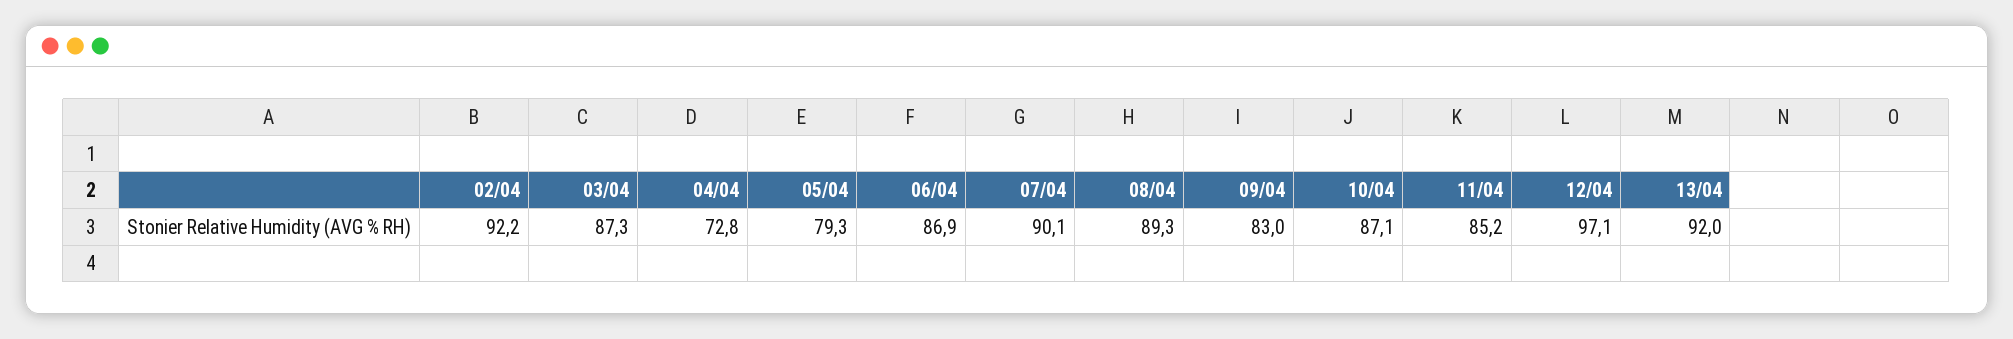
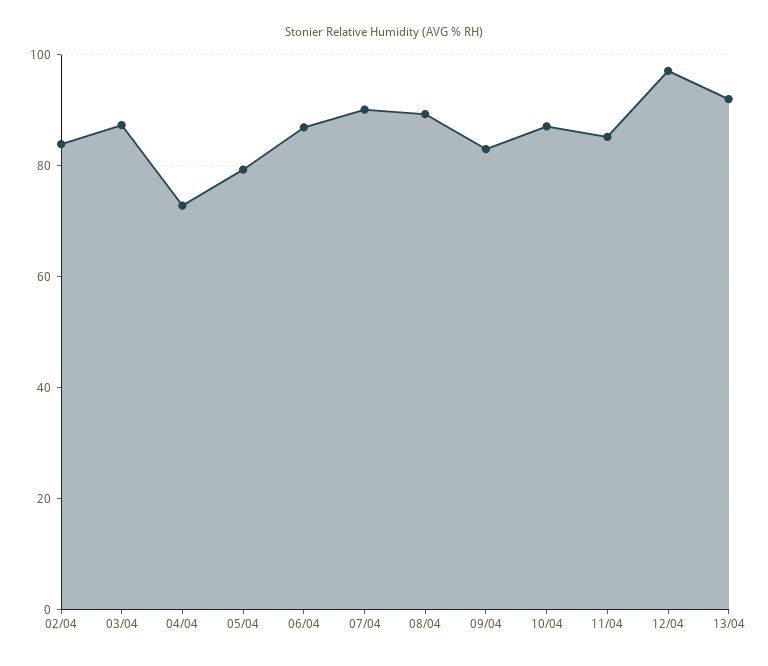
  {
-   "02/04": 92.2,
+   "02/04": 84,
    "03/04": 87.3,
    "04/04": 72.8,
    "05/04": 79.3,
    "06/04": 86.9,
    "07/04": 90.1,
    "08/04": 89.3,
    "09/04": 83,
    "10/04": 87.1,
    "11/04": 85.2,
    "12/04": 97.1,
    "13/04": 92
  }

